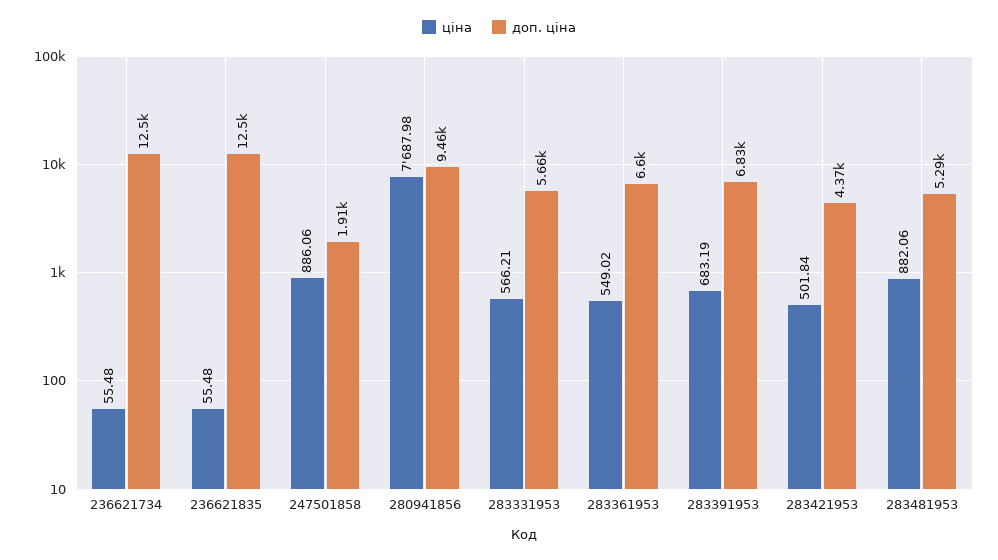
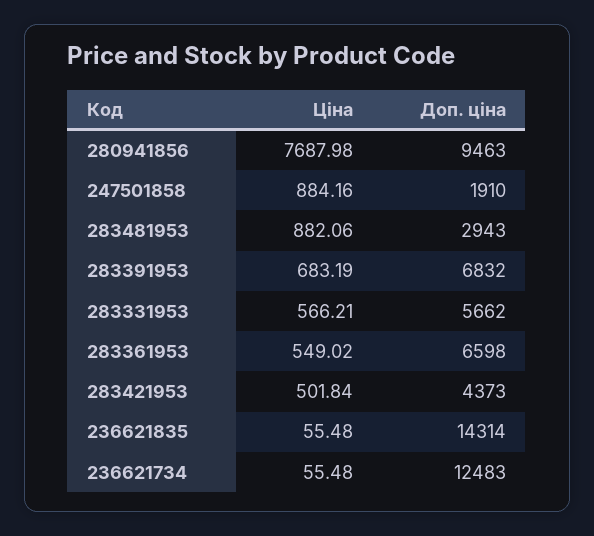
  {
    "ціна": {
      "236621734": 55.48,
      "236621835": 55.48,
-     "247501858": 886.06,
+     "247501858": 884.16,
      "280941856": 7687.98,
      "283331953": 566.21,
      "283361953": 549.02,
      "283391953": 683.19,
      "283421953": 501.84,
      "283481953": 882.06
    },
    "доп. ціна": {
      "236621734": 12483,
-     "236621835": 12500,
+     "236621835": 14314,
      "247501858": 1910,
      "280941856": 9463,
      "283331953": 5662,
      "283361953": 6598,
      "283391953": 6832,
      "283421953": 4373,
-     "283481953": 5290
+     "283481953": 2943
    }
  }

